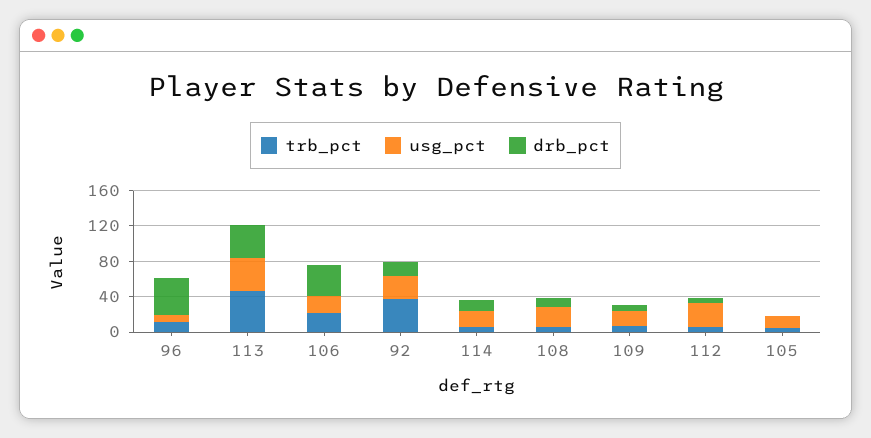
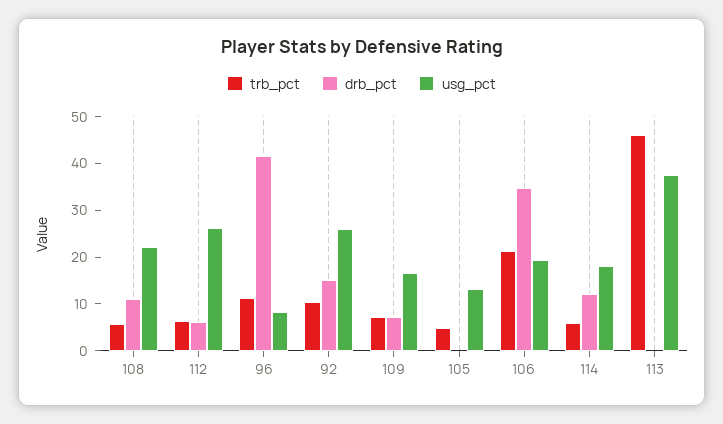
  {
    "trb_pct": {
      "96": 12,
      "113": 46,
      "106": 22,
-     "92": 40,
+     "92": 10,
      "114": 6,
      "108": 6,
      "109": 8,
      "112": 6,
      "105": 4
    },
    "usg_pct": {
      "96": 8,
      "113": 38,
      "106": 20,
      "92": 26,
      "114": 18,
      "108": 22,
      "109": 16,
      "112": 26,
      "105": 14
    },
    "drb_pct": {
      "96": 42,
-     "113": 40,
+     "113": 0,
      "106": 34,
      "92": 16,
      "114": 12,
      "108": 12,
      "109": 8,
      "112": 6,
      "105": 0
    }
  }

